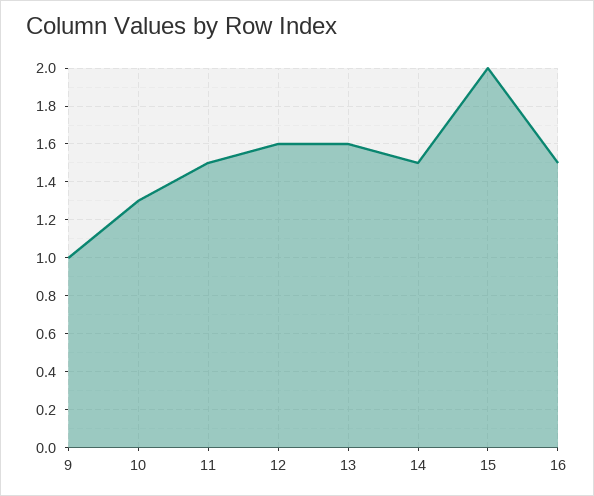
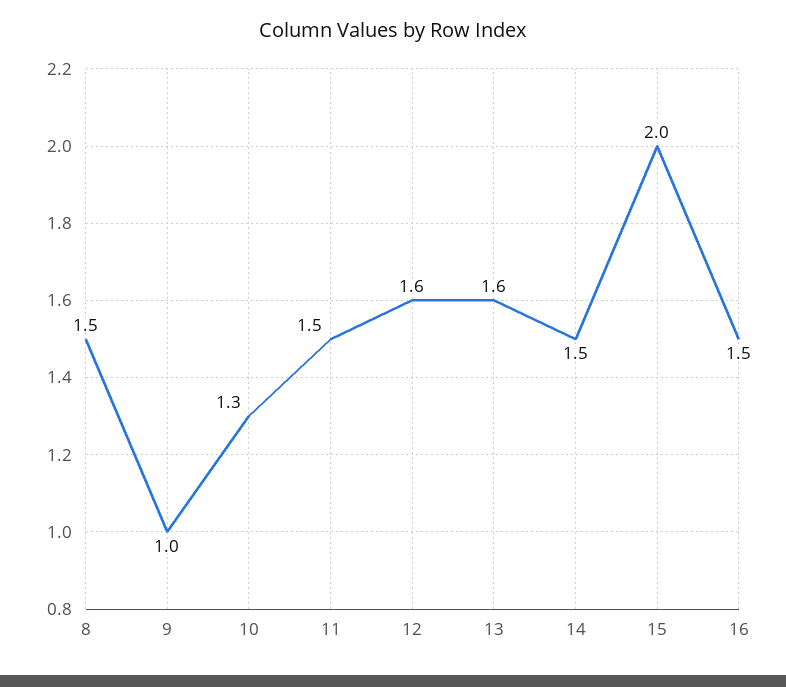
  {
    "9": 1,
    "10": 1.3,
    "11": 1.5,
    "12": 1.6,
    "13": 1.6,
    "14": 1.5,
    "15": 2,
-   "16": 1.5
+   "16": 1.5,
+   "8": 1.5
  }

